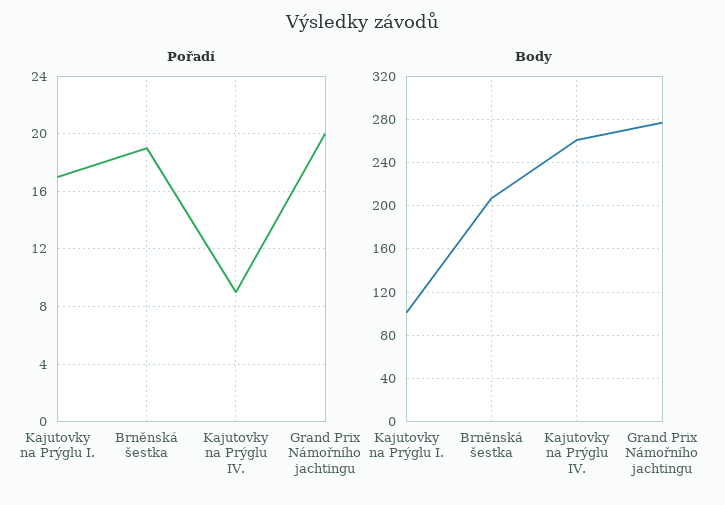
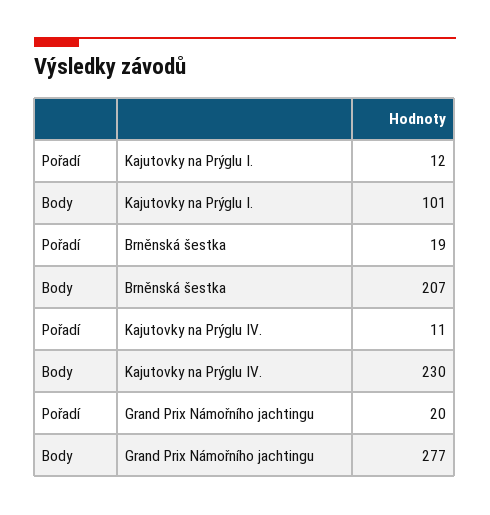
  {
    "Pořadí": {
-     "Kajutovky na Prýglu I.": 17,
+     "Kajutovky na Prýglu I.": 12,
      "Brněnská šestka": 19,
-     "Kajutovky na Prýglu IV.": 9,
+     "Kajutovky na Prýglu IV.": 11,
      "Grand Prix Námořního jachtingu": 20
    },
    "Body": {
      "Kajutovky na Prýglu I.": 101,
      "Brněnská šestka": 207,
-     "Kajutovky na Prýglu IV.": 260,
+     "Kajutovky na Prýglu IV.": 230,
      "Grand Prix Námořního jachtingu": 277
    }
  }

